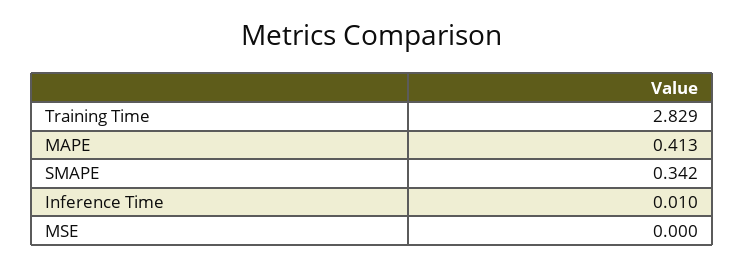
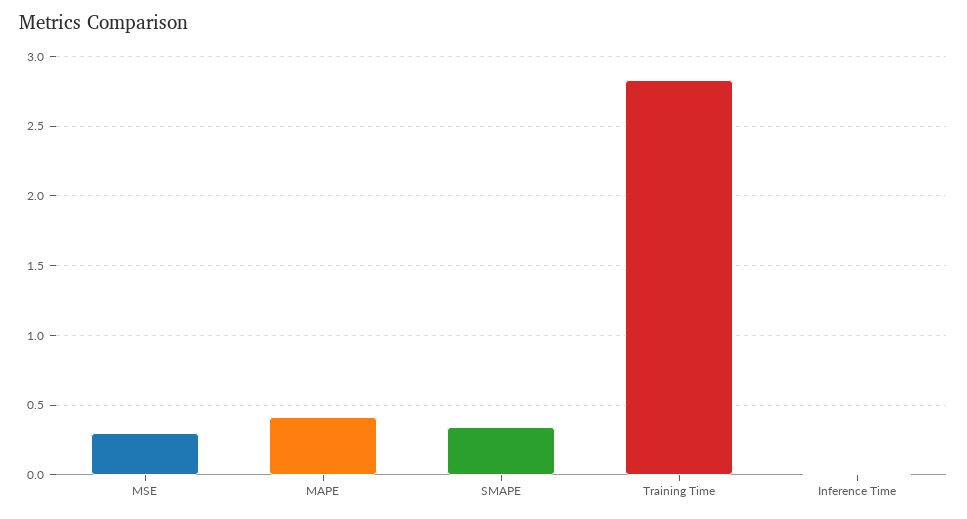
  {
    "Training Time": 2.829,
    "MAPE": 0.413,
    "SMAPE": 0.342,
    "Inference Time": 0.01,
-   "MSE": 0
+   "MSE": 0.3
  }

